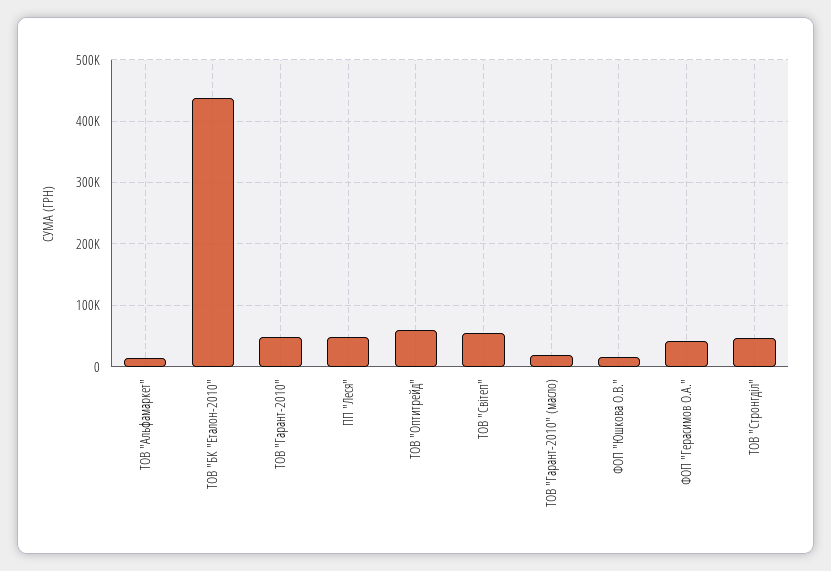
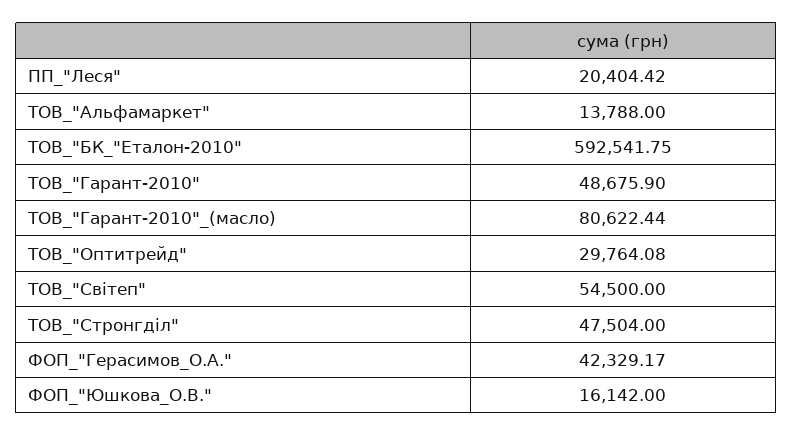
  {
    "ТОВ \"Альфамаркет\"": 13788,
-   "ТОВ \"БК \"Еталон-2010\"": 440000,
+   "ТОВ \"БК \"Еталон-2010\"": 592541.75,
    "ТОВ \"Гарант-2010\"": 48675.9,
-   "ПП \"Леся\"": 50000,
+   "ПП \"Леся\"": 20404.42,
-   "ТОВ \"Оптитрейд\"": 60000,
+   "ТОВ \"Оптитрейд\"": 29764.08,
    "ТОВ \"Світеп\"": 54500,
-   "ТОВ \"Гарант-2010\" (масло)": 20000,
+   "ТОВ \"Гарант-2010\" (масло)": 80622.44,
    "ФОП \"Юшкова О.В.\"": 16142,
    "ФОП \"Герасимов О.А.\"": 42329.17,
    "ТОВ \"Стронгділ\"": 47504
  }

